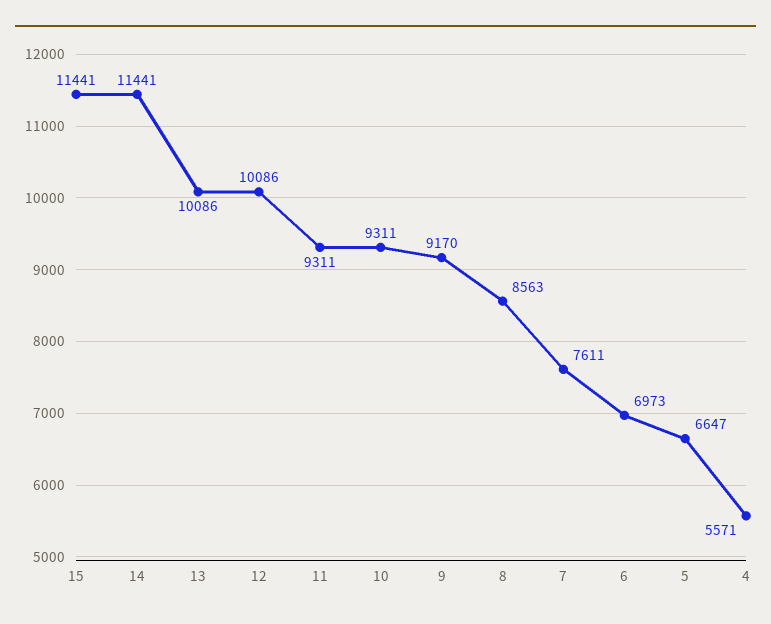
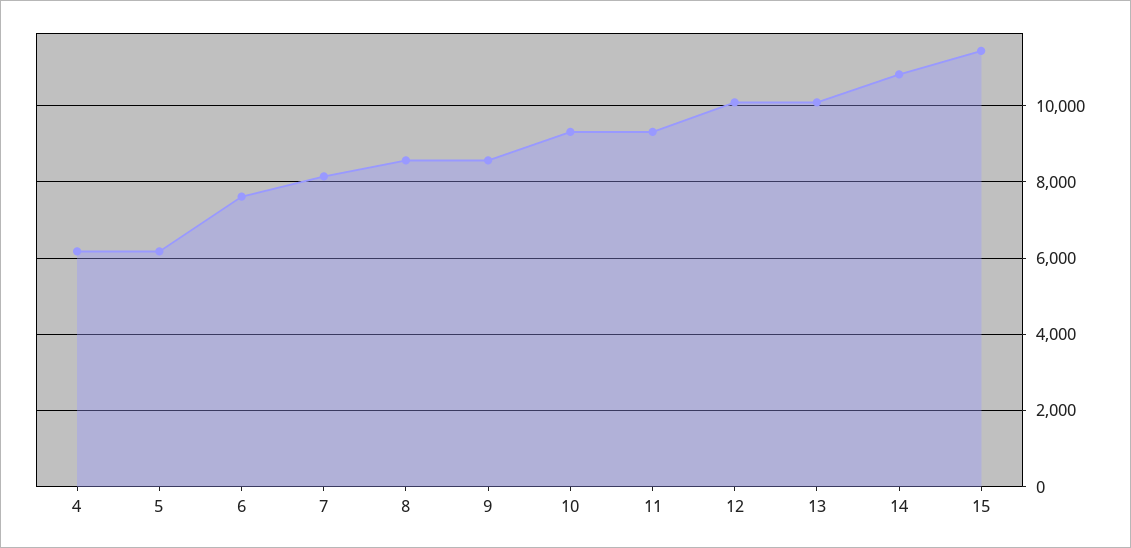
  {
    "15": 11441,
-   "14": 11441,
+   "14": 10800,
    "13": 10086,
    "12": 10086,
    "11": 9311,
    "10": 9311,
-   "9": 9170,
+   "9": 8600,
    "8": 8563,
-   "7": 7611,
+   "7": 8200,
-   "6": 6973,
+   "6": 7600,
-   "5": 6647,
+   "5": 6200,
-   "4": 5571
+   "4": 6200
  }

